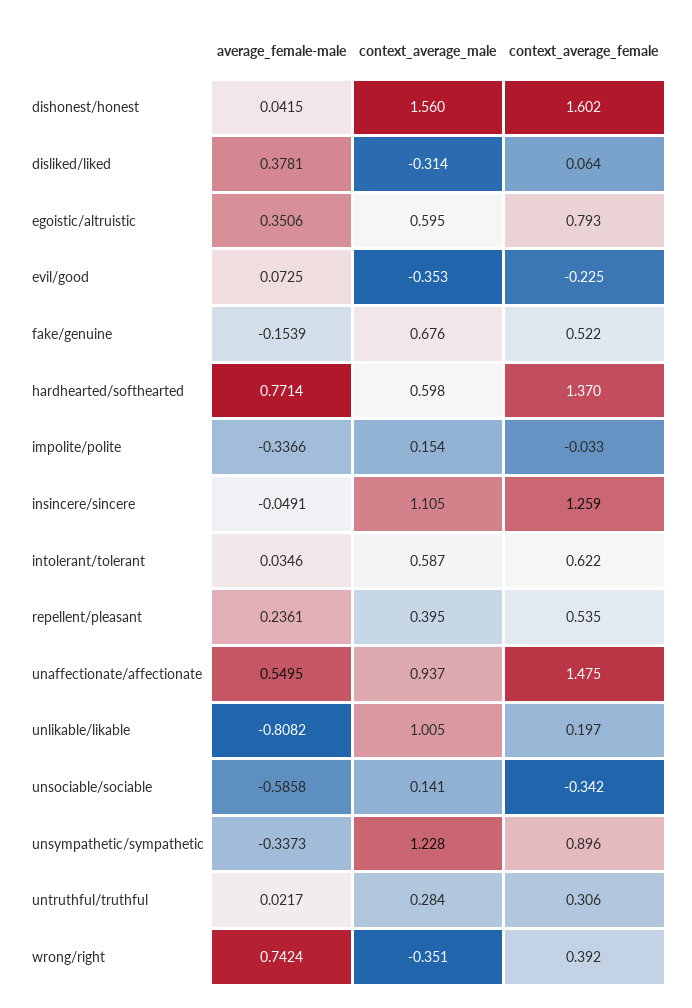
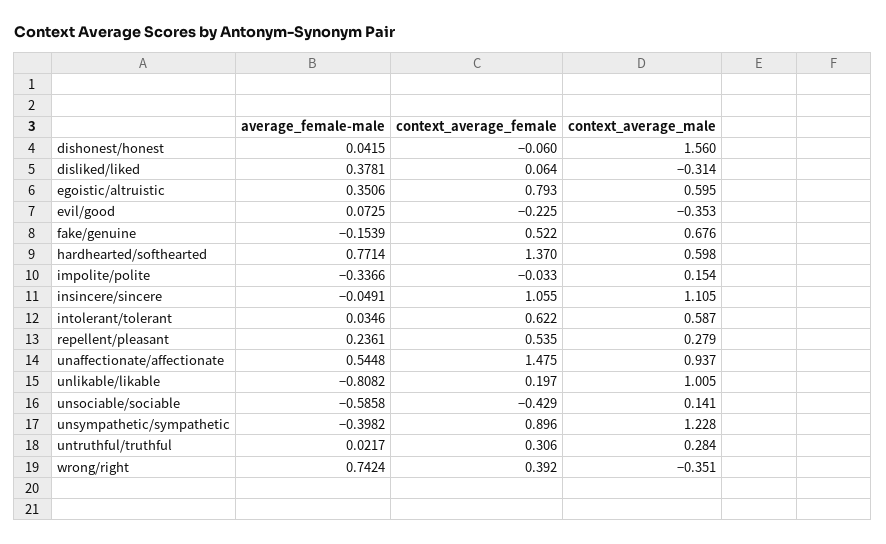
  {
    "average_female-male": {
      "dishonest/honest": 0.0415,
      "disliked/liked": 0.3781,
      "egoistic/altruistic": 0.3506,
      "evil/good": 0.0725,
      "fake/genuine": -0.1539,
      "hardhearted/softhearted": 0.7714,
      "impolite/polite": -0.3366,
      "insincere/sincere": -0.0491,
      "intolerant/tolerant": 0.0346,
      "repellent/pleasant": 0.2361,
-     "unaffectionate/affectionate": 0.5495,
+     "unaffectionate/affectionate": 0.5448,
      "unlikable/likable": -0.8082,
      "unsociable/sociable": -0.5858,
-     "unsympathetic/sympathetic": -0.3373,
+     "unsympathetic/sympathetic": -0.3982,
      "untruthful/truthful": 0.0217,
      "wrong/right": 0.7424
    },
    "context_average_male": {
      "dishonest/honest": 1.56,
      "disliked/liked": -0.314,
      "egoistic/altruistic": 0.595,
      "evil/good": -0.353,
      "fake/genuine": 0.676,
      "hardhearted/softhearted": 0.598,
      "impolite/polite": 0.154,
      "insincere/sincere": 1.105,
      "intolerant/tolerant": 0.587,
-     "repellent/pleasant": 0.395,
+     "repellent/pleasant": 0.279,
      "unaffectionate/affectionate": 0.937,
      "unlikable/likable": 1.005,
      "unsociable/sociable": 0.141,
      "unsympathetic/sympathetic": 1.228,
      "untruthful/truthful": 0.284,
      "wrong/right": -0.351
    },
    "context_average_female": {
-     "dishonest/honest": 1.602,
+     "dishonest/honest": -0.06,
      "disliked/liked": 0.064,
      "egoistic/altruistic": 0.793,
      "evil/good": -0.225,
      "fake/genuine": 0.522,
      "hardhearted/softhearted": 1.37,
      "impolite/polite": -0.033,
-     "insincere/sincere": 1.259,
+     "insincere/sincere": 1.055,
      "intolerant/tolerant": 0.622,
      "repellent/pleasant": 0.535,
      "unaffectionate/affectionate": 1.475,
      "unlikable/likable": 0.197,
-     "unsociable/sociable": -0.342,
+     "unsociable/sociable": -0.429,
      "unsympathetic/sympathetic": 0.896,
      "untruthful/truthful": 0.306,
      "wrong/right": 0.392
    }
  }

